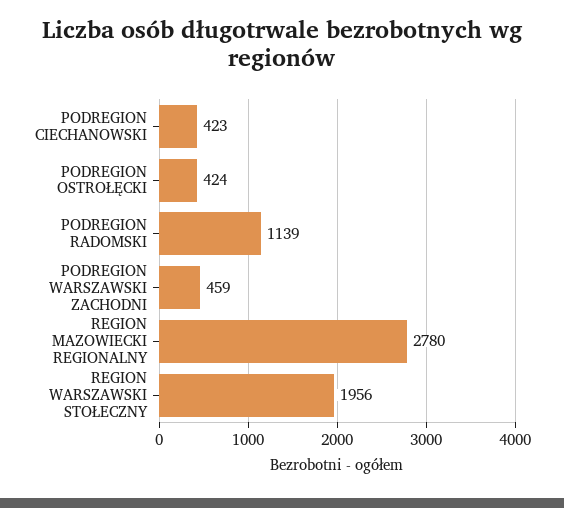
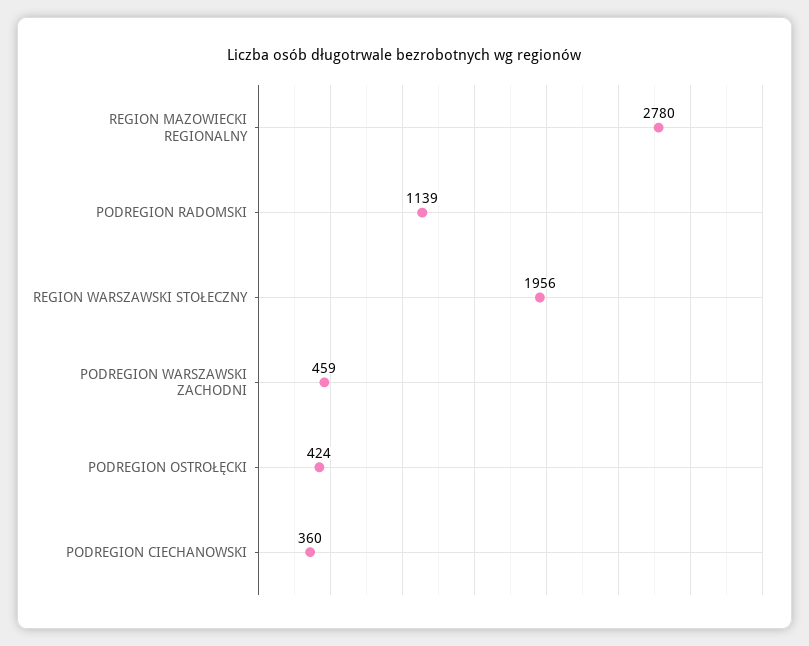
  {
-   "PODREGION CIECHANOWSKI": 423,
+   "PODREGION CIECHANOWSKI": 360,
    "PODREGION OSTROŁĘCKI": 424,
    "PODREGION RADOMSKI": 1139,
    "PODREGION WARSZAWSKI ZACHODNI": 459,
    "REGION MAZOWIECKI REGIONALNY": 2780,
    "REGION WARSZAWSKI STOŁECZNY": 1956
  }

